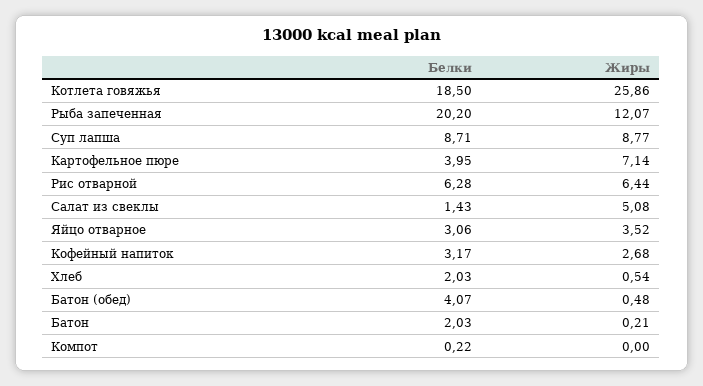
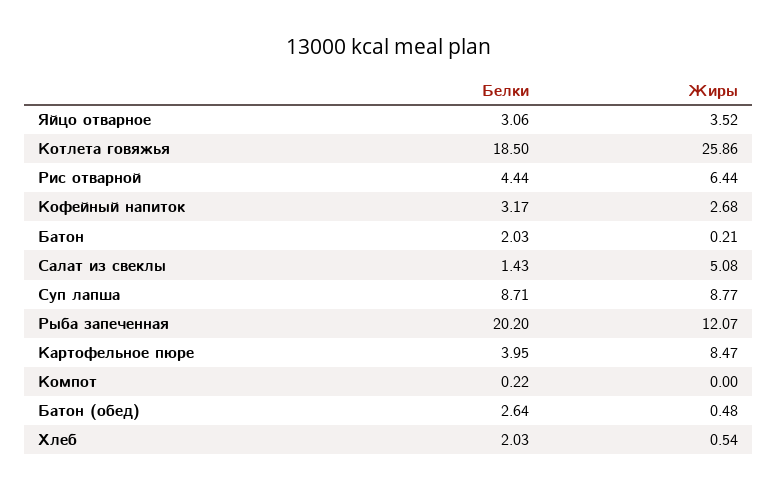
  {
    "Белки": {
      "Котлета говяжья": 18.5,
      "Рыба запеченная": 20.2,
      "Суп лапша": 8.71,
      "Картофельное пюре": 3.95,
-     "Рис отварной": 6.28,
+     "Рис отварной": 4.44,
      "Салат из свеклы": 1.43,
      "Яйцо отварное": 3.06,
      "Кофейный напиток": 3.17,
      "Хлеб": 2.03,
-     "Батон (обед)": 4.07,
+     "Батон (обед)": 2.64,
      "Батон": 2.03,
      "Компот": 0.22
    },
    "Жиры": {
      "Котлета говяжья": 25.86,
      "Рыба запеченная": 12.07,
      "Суп лапша": 8.77,
-     "Картофельное пюре": 7.14,
+     "Картофельное пюре": 8.47,
      "Рис отварной": 6.44,
      "Салат из свеклы": 5.08,
      "Яйцо отварное": 3.52,
      "Кофейный напиток": 2.68,
      "Хлеб": 0.54,
      "Батон (обед)": 0.48,
      "Батон": 0.21,
      "Компот": 0
    }
  }

